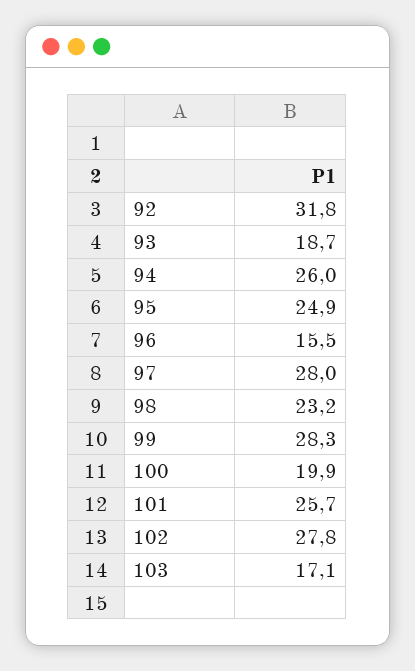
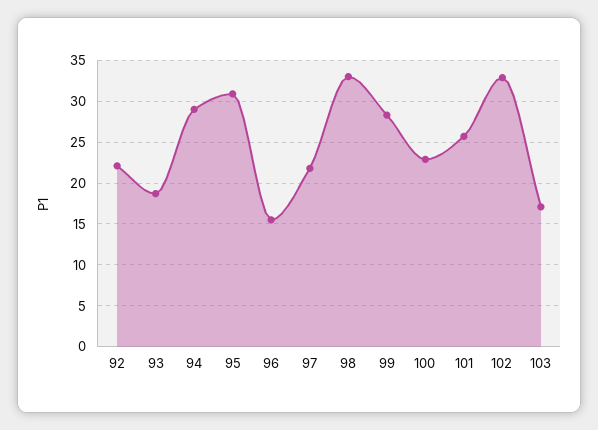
  {
-   "92": 31.8,
+   "92": 22,
    "93": 18.7,
-   "94": 26,
+   "94": 29,
-   "95": 24.9,
+   "95": 31,
    "96": 15.5,
-   "97": 28,
+   "97": 22,
-   "98": 23.2,
+   "98": 33,
    "99": 28.3,
-   "100": 19.9,
+   "100": 23,
    "101": 25.7,
-   "102": 27.8,
+   "102": 33,
    "103": 17.1
  }

